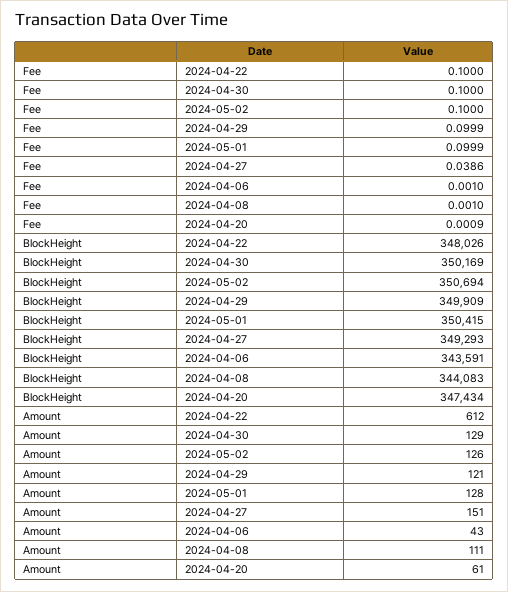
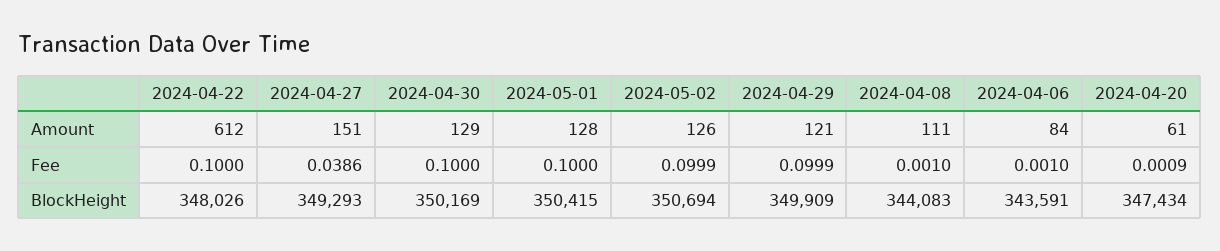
  {
    "Fee": {
      "2024-04-22": 0.1,
      "2024-04-30": 0.1,
-     "2024-05-02": 0.1,
+     "2024-05-02": 0.0999,
      "2024-04-29": 0.0999,
-     "2024-05-01": 0.0999,
+     "2024-05-01": 0.1,
      "2024-04-27": 0.0386,
      "2024-04-06": 0.001,
      "2024-04-08": 0.001,
      "2024-04-20": 0.0009
    },
    "BlockHeight": {
      "2024-04-22": 348026,
      "2024-04-30": 350169,
      "2024-05-02": 350694,
      "2024-04-29": 349909,
      "2024-05-01": 350415,
      "2024-04-27": 349293,
      "2024-04-06": 343591,
      "2024-04-08": 344083,
      "2024-04-20": 347434
    },
    "Amount": {
      "2024-04-22": 612,
      "2024-04-30": 129,
      "2024-05-02": 126,
      "2024-04-29": 121,
      "2024-05-01": 128,
      "2024-04-27": 151,
-     "2024-04-06": 43,
+     "2024-04-06": 84,
      "2024-04-08": 111,
      "2024-04-20": 61
    }
  }

